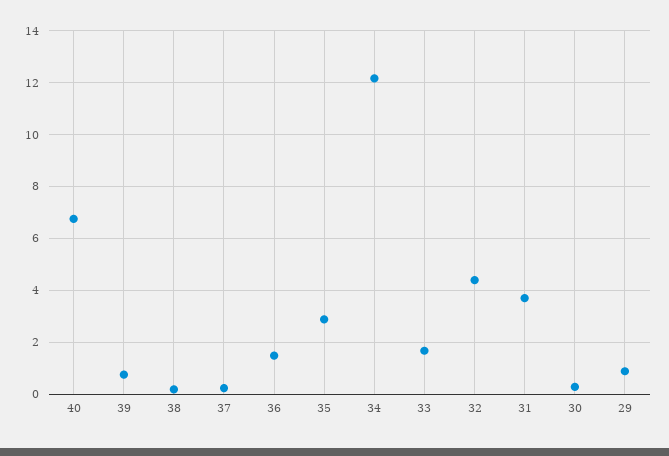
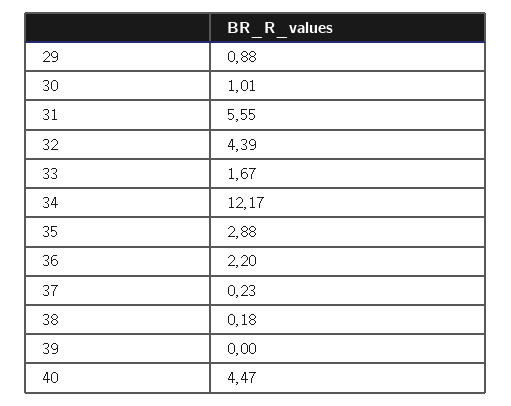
  {
-   "40": 6.75,
+   "40": 4.47,
-   "39": 0.75,
+   "39": 0,
    "38": 0.18,
    "37": 0.23,
-   "36": 1.5,
+   "36": 2.2,
    "35": 2.88,
    "34": 12.17,
    "33": 1.67,
    "32": 4.39,
-   "31": 3.75,
+   "31": 5.55,
-   "30": 0.25,
+   "30": 1.01,
    "29": 0.88
  }

